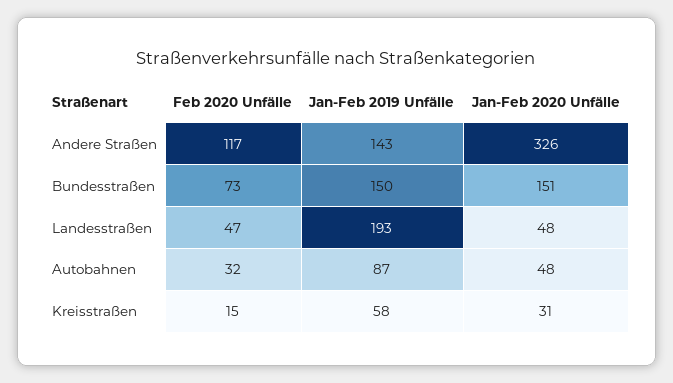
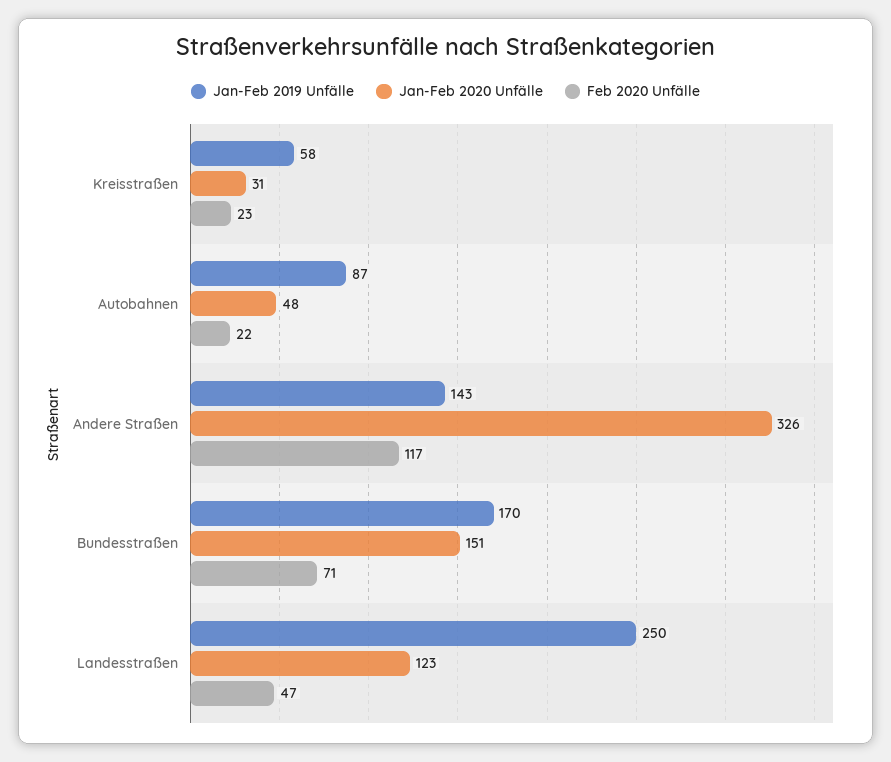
  {
    "Feb 2020 Unfälle": {
      "Andere Straßen": 117,
-     "Bundesstraßen": 73,
+     "Bundesstraßen": 71,
      "Landesstraßen": 47,
-     "Autobahnen": 32,
+     "Autobahnen": 22,
-     "Kreisstraßen": 15
+     "Kreisstraßen": 23
    },
    "Jan-Feb 2019 Unfälle": {
      "Andere Straßen": 143,
-     "Bundesstraßen": 150,
+     "Bundesstraßen": 170,
-     "Landesstraßen": 193,
+     "Landesstraßen": 250,
      "Autobahnen": 87,
      "Kreisstraßen": 58
    },
    "Jan-Feb 2020 Unfälle": {
      "Andere Straßen": 326,
      "Bundesstraßen": 151,
-     "Landesstraßen": 48,
+     "Landesstraßen": 123,
      "Autobahnen": 48,
      "Kreisstraßen": 31
    }
  }

